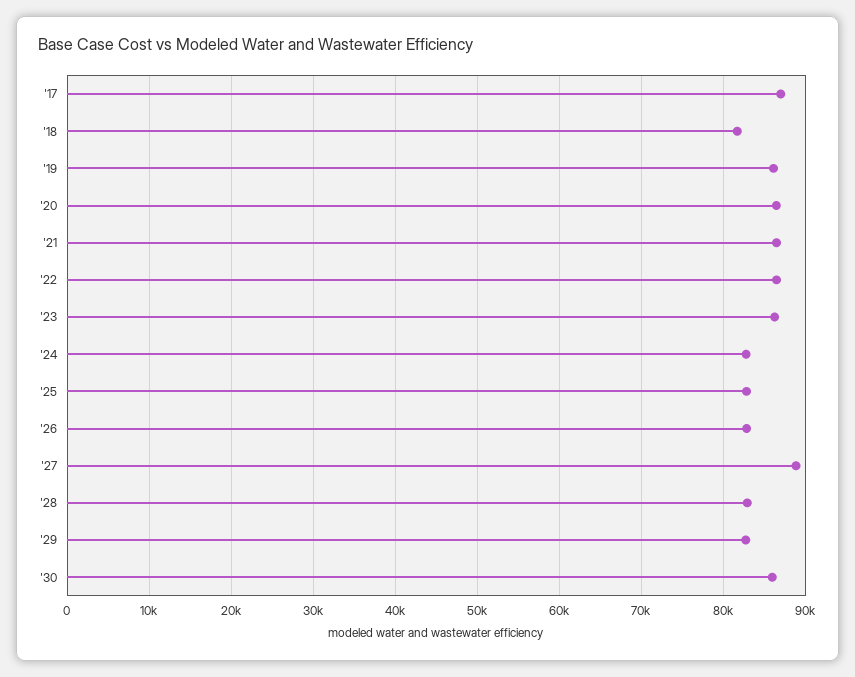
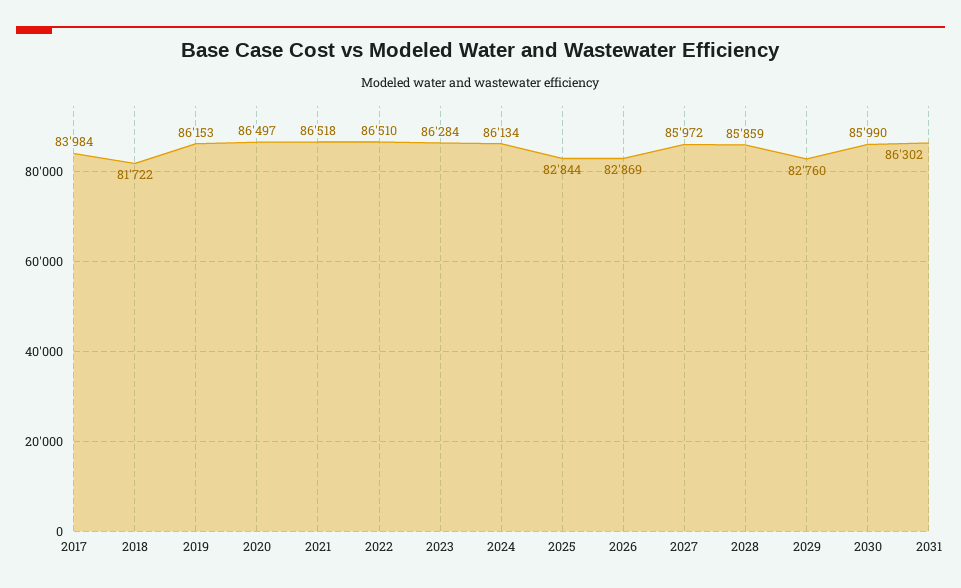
  {
-   "'17": 87000,
+   "'17": 83984,
    "'18": 81722,
    "'19": 86153,
    "'20": 86497,
    "'21": 86518,
    "'22": 86510,
    "'23": 86284,
-   "'24": 83000,
+   "'24": 86134,
    "'25": 82844,
    "'26": 82869,
-   "'27": 89000,
+   "'27": 85972,
-   "'28": 83000,
+   "'28": 85859,
    "'29": 82760,
-   "'30": 85990
+   "'30": 85990,
+   "2031": 86302
  }

